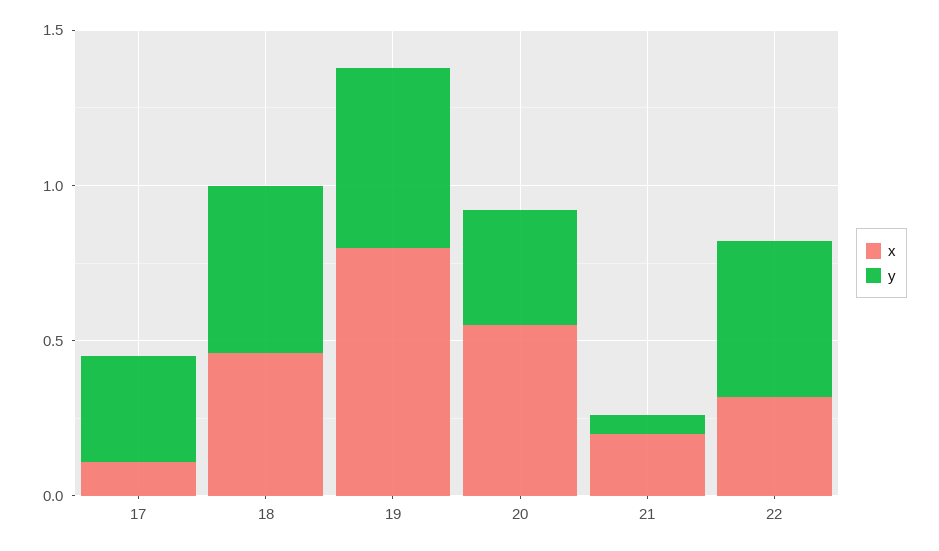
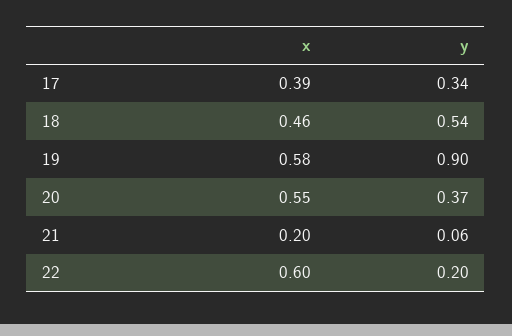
  {
    "x": {
-     "17": 0.1,
+     "17": 0.39,
      "18": 0.46,
-     "19": 0.8,
+     "19": 0.58,
      "20": 0.55,
      "21": 0.2,
-     "22": 0.3
+     "22": 0.6
    },
    "y": {
      "17": 0.34,
      "18": 0.54,
-     "19": 0.6,
+     "19": 0.9,
      "20": 0.37,
      "21": 0.06,
-     "22": 0.5
+     "22": 0.2
    }
  }

